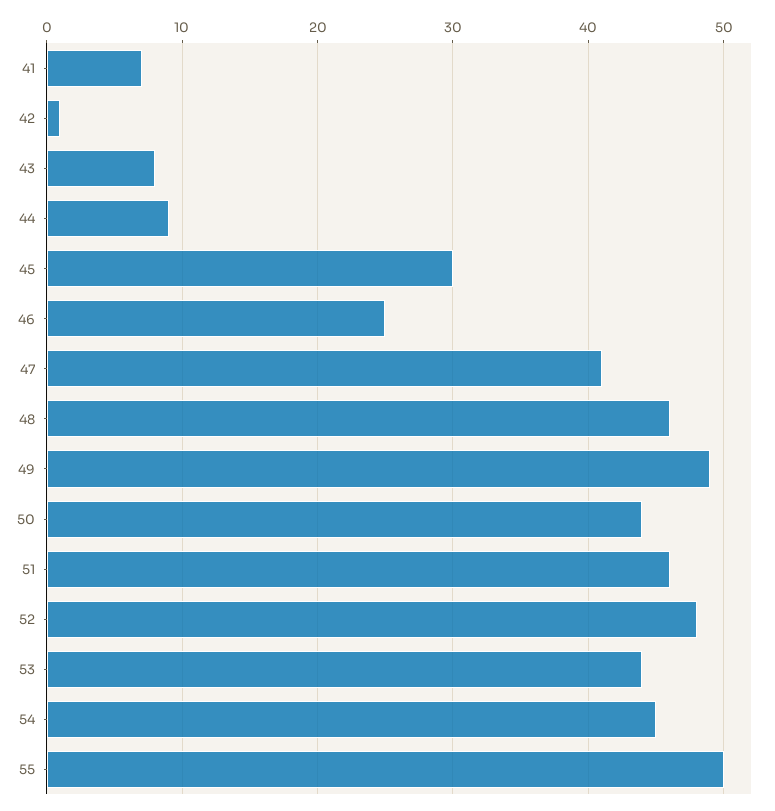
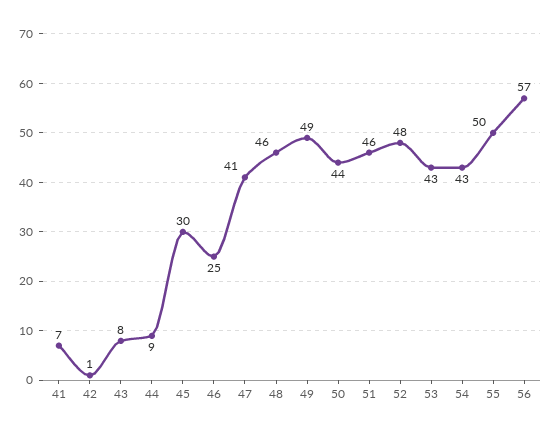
  {
    "41": 7,
    "42": 1,
    "43": 8,
    "44": 9,
    "45": 30,
    "46": 25,
    "47": 41,
    "48": 46,
    "49": 49,
    "50": 44,
    "51": 46,
    "52": 48,
-   "53": 44,
+   "53": 43,
-   "54": 45,
+   "54": 43,
-   "55": 50
+   "55": 50,
+   "56": 57
  }

